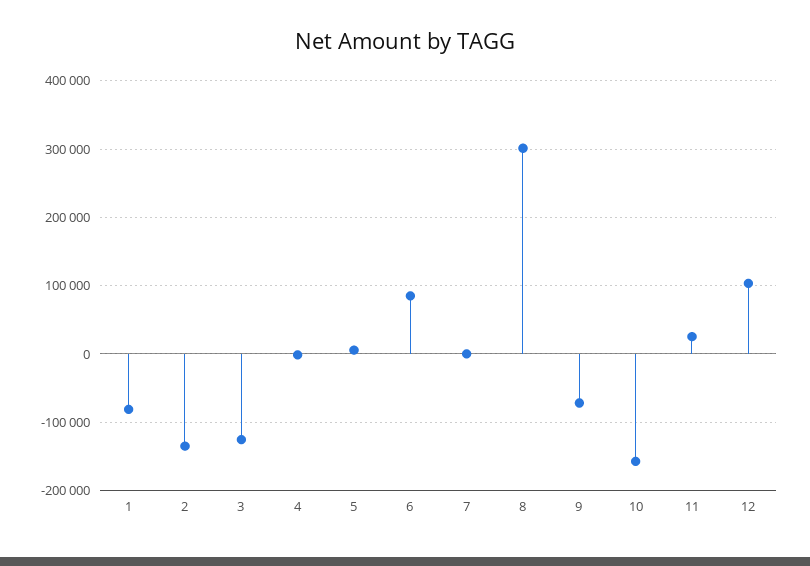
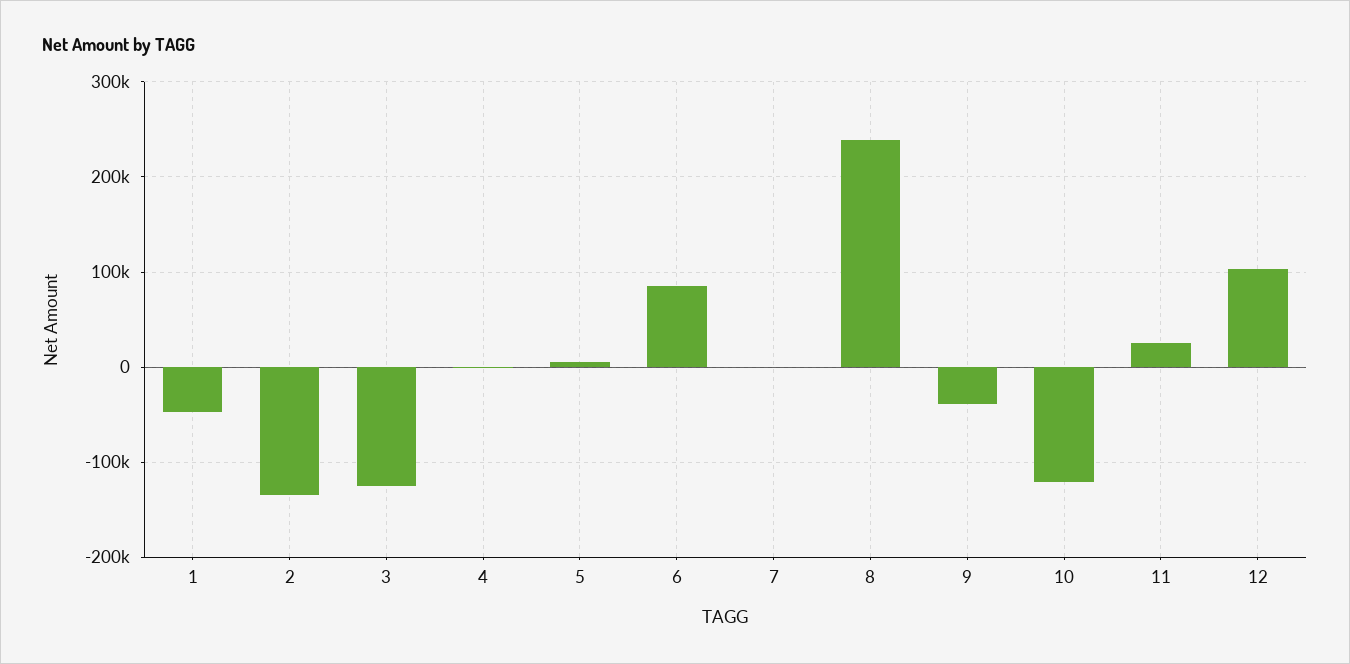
  {
-   "1": -80000,
+   "1": -50000,
    "2": -130000,
    "3": -130000,
    "4": 0,
    "5": 10000,
    "6": 80000,
    "7": 0,
-   "8": 300000,
+   "8": 240000,
-   "9": -70000,
+   "9": -40000,
-   "10": -160000,
+   "10": -120000,
    "11": 30000,
    "12": 100000
  }

